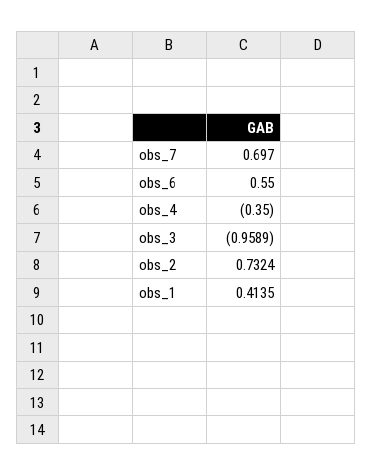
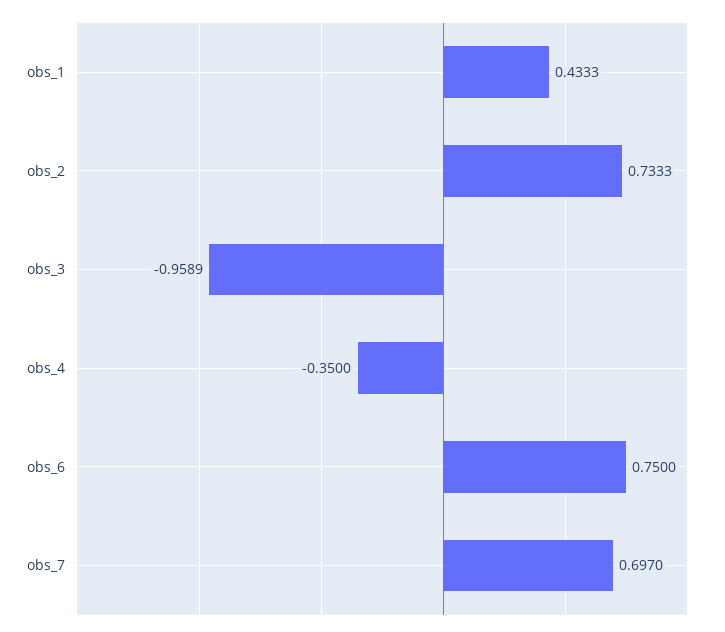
  {
    "obs_7": 0.697,
-   "obs_6": 0.55,
+   "obs_6": 0.75,
    "obs_4": -0.35,
    "obs_3": -0.9589,
-   "obs_2": 0.7324,
+   "obs_2": 0.7333,
-   "obs_1": 0.4135
+   "obs_1": 0.4333
  }

